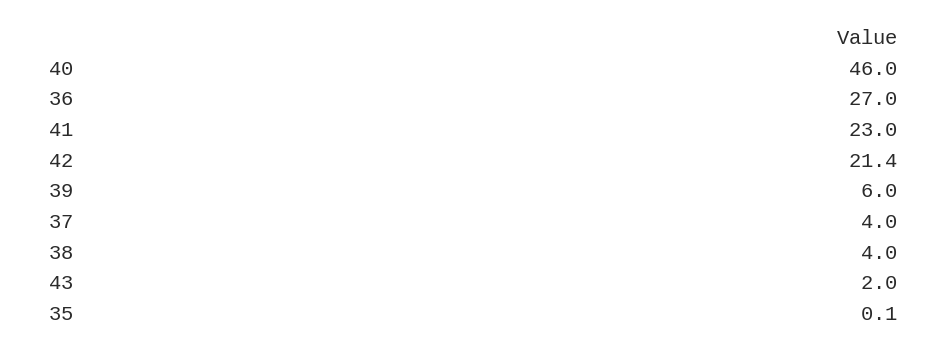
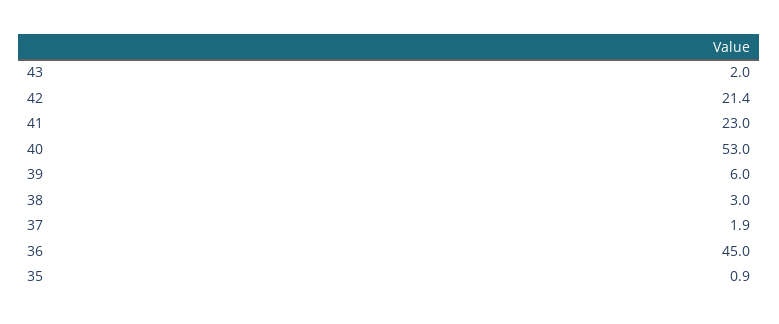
  {
-   "40": 46,
+   "40": 53,
-   "36": 27,
+   "36": 45,
    "41": 23,
    "42": 21.4,
    "39": 6,
-   "37": 4,
+   "37": 1.9,
-   "38": 4,
+   "38": 3,
    "43": 2,
-   "35": 0.1
+   "35": 0.9
  }

